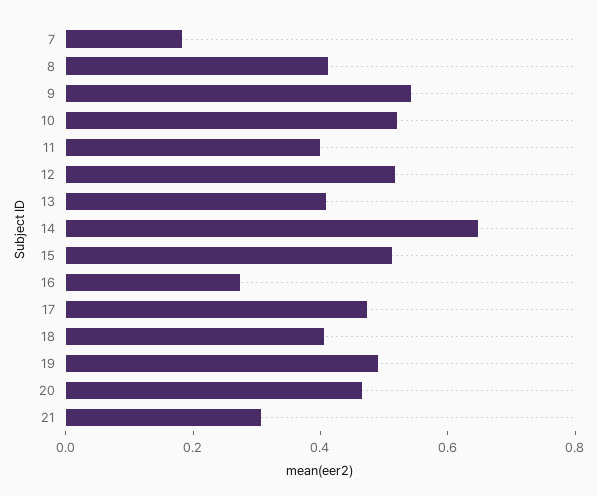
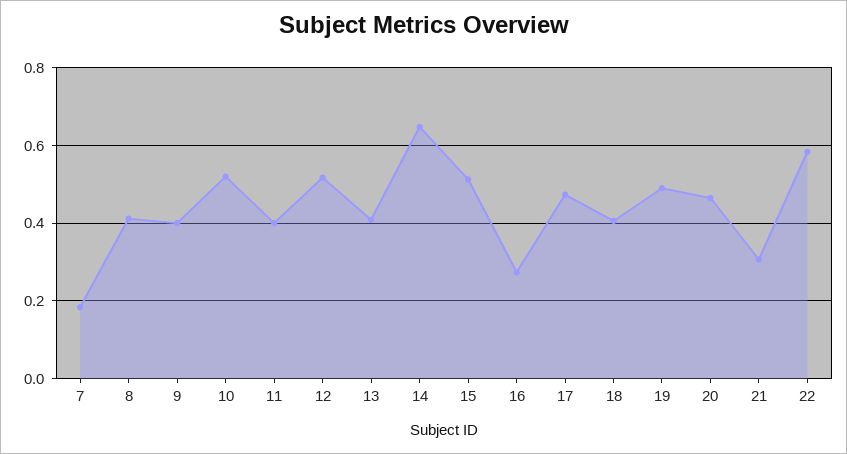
  {
    "7": 0.18,
    "8": 0.42,
-   "9": 0.55,
+   "9": 0.4,
    "10": 0.52,
    "11": 0.4,
    "12": 0.52,
    "13": 0.4,
    "14": 0.64,
    "15": 0.52,
    "16": 0.28,
    "17": 0.48,
    "18": 0.4,
    "19": 0.5,
    "20": 0.46,
-   "21": 0.3
+   "21": 0.3,
+   "22": 0.58
  }

